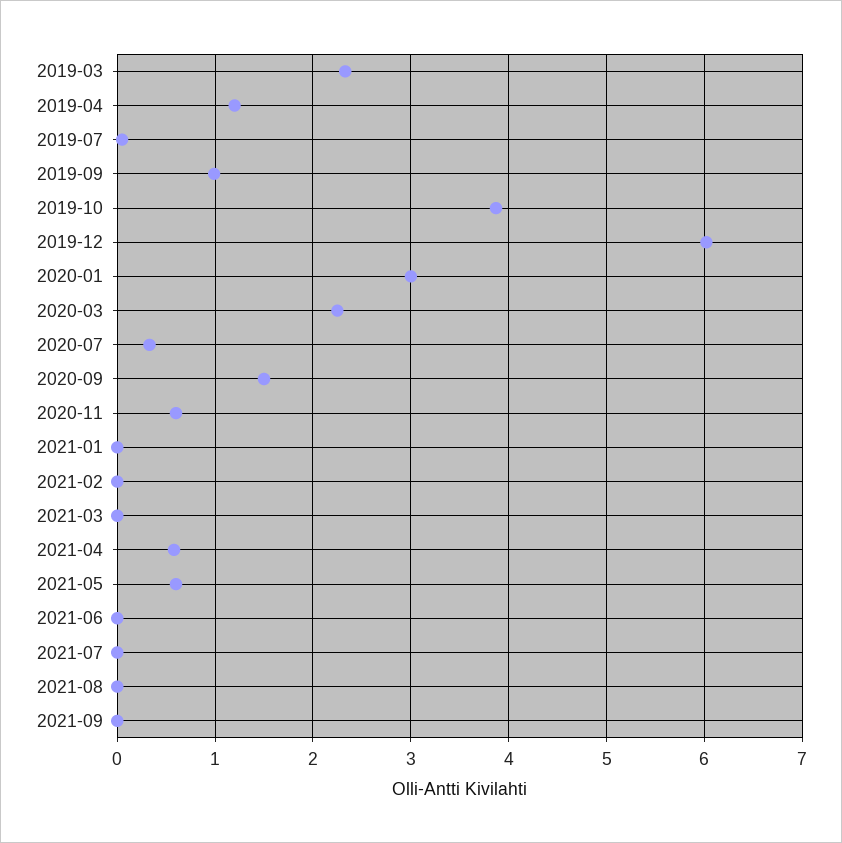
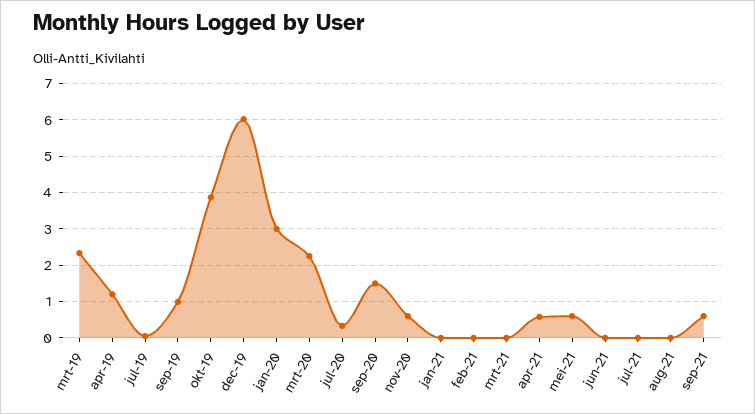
  {
    "2019-03": 2.3,
    "2019-04": 1.2,
    "2019-07": 0.1,
    "2019-09": 1,
    "2019-10": 3.9,
    "2019-12": 6,
    "2020-01": 3,
    "2020-03": 2.3,
    "2020-07": 0.3,
    "2020-09": 1.5,
    "2020-11": 0.6,
    "2021-01": 0,
    "2021-02": 0,
    "2021-03": 0,
    "2021-04": 0.6,
    "2021-05": 0.6,
    "2021-06": 0,
    "2021-07": 0,
    "2021-08": 0,
-   "2021-09": 0
+   "2021-09": 0.6
  }

